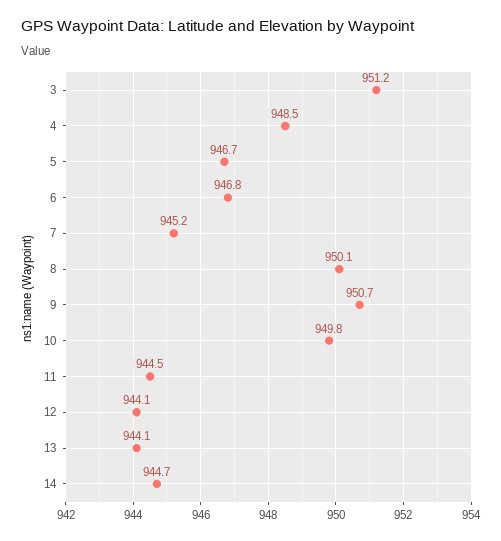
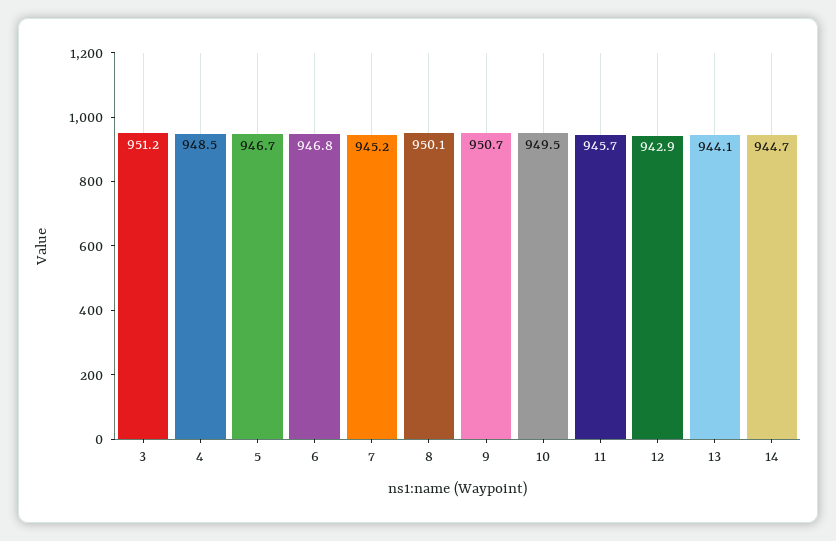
  {
    "3": 951.2,
    "4": 948.5,
    "5": 946.7,
    "6": 946.8,
    "7": 945.2,
    "8": 950.1,
    "9": 950.7,
-   "10": 949.8,
+   "10": 949.5,
-   "11": 944.5,
+   "11": 945.7,
-   "12": 944.1,
+   "12": 942.9,
    "13": 944.1,
    "14": 944.7
  }

